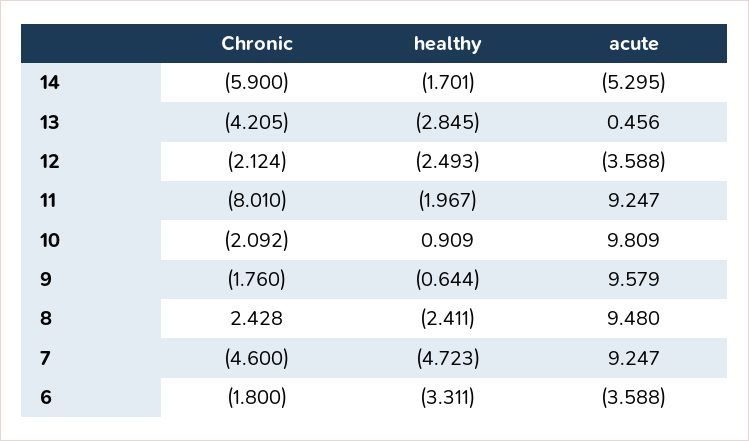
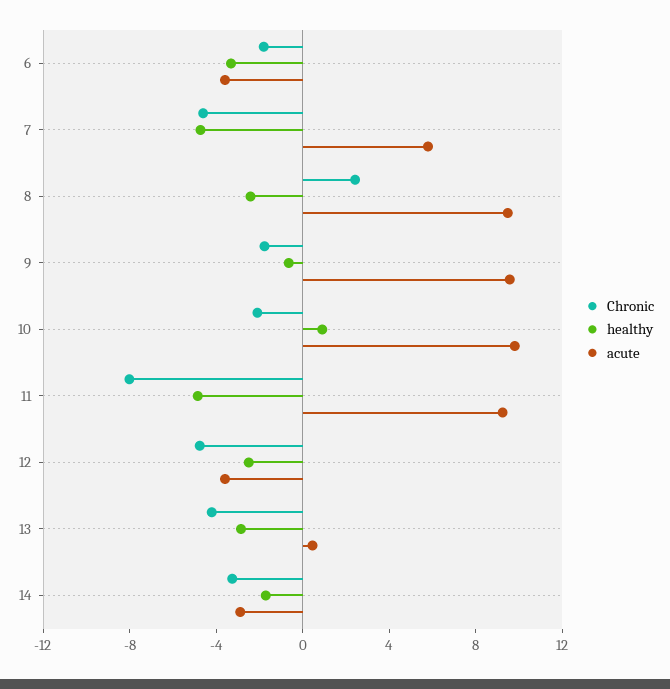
  {
    "Chronic": {
-     "14": -5.9,
+     "14": -3,
      "13": -4.205,
-     "12": -2.124,
+     "12": -5,
      "11": -8.01,
      "10": -2.092,
      "9": -1.76,
      "8": 2.428,
      "7": -4.6,
      "6": -1.8
    },
    "healthy": {
      "14": -1.701,
      "13": -2.845,
      "12": -2.493,
-     "11": -1.967,
+     "11": -5,
      "10": 0.909,
      "9": -0.644,
      "8": -2.411,
      "7": -4.723,
      "6": -3.311
    },
    "acute": {
-     "14": -5.295,
+     "14": -3,
      "13": 0.456,
      "12": -3.588,
      "11": 9.247,
      "10": 9.809,
      "9": 9.579,
      "8": 9.48,
-     "7": 9.247,
+     "7": 6,
      "6": -3.588
    }
  }

